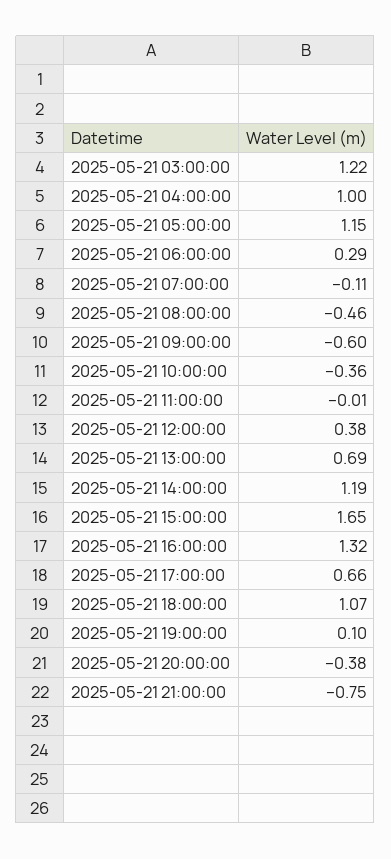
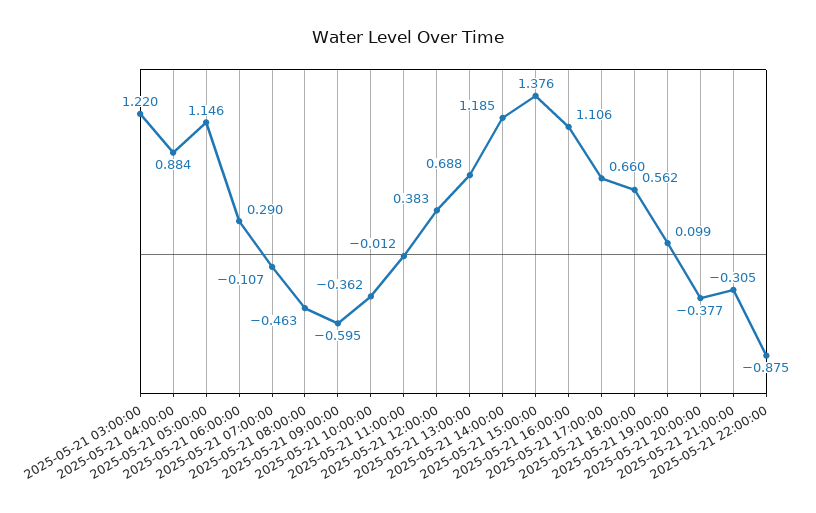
  {
    "2025-05-21 03:00:00": 1.22,
-   "2025-05-21 04:00:00": 1,
+   "2025-05-21 04:00:00": 0.884,
    "2025-05-21 05:00:00": 1.146,
    "2025-05-21 06:00:00": 0.29,
    "2025-05-21 07:00:00": -0.107,
    "2025-05-21 08:00:00": -0.463,
    "2025-05-21 09:00:00": -0.595,
    "2025-05-21 10:00:00": -0.362,
    "2025-05-21 11:00:00": -0.012,
    "2025-05-21 12:00:00": 0.383,
    "2025-05-21 13:00:00": 0.688,
    "2025-05-21 14:00:00": 1.185,
-   "2025-05-21 15:00:00": 1.65,
+   "2025-05-21 15:00:00": 1.376,
-   "2025-05-21 16:00:00": 1.32,
+   "2025-05-21 16:00:00": 1.106,
    "2025-05-21 17:00:00": 0.66,
-   "2025-05-21 18:00:00": 1.07,
+   "2025-05-21 18:00:00": 0.562,
    "2025-05-21 19:00:00": 0.099,
    "2025-05-21 20:00:00": -0.377,
-   "2025-05-21 21:00:00": -0.75
+   "2025-05-21 21:00:00": -0.305,
+   "2025-05-21 22:00:00": -0.875
  }

